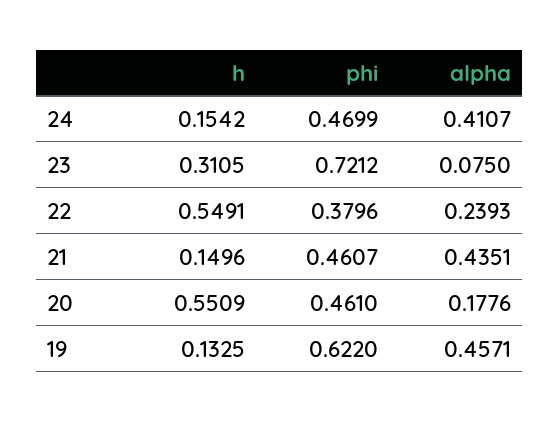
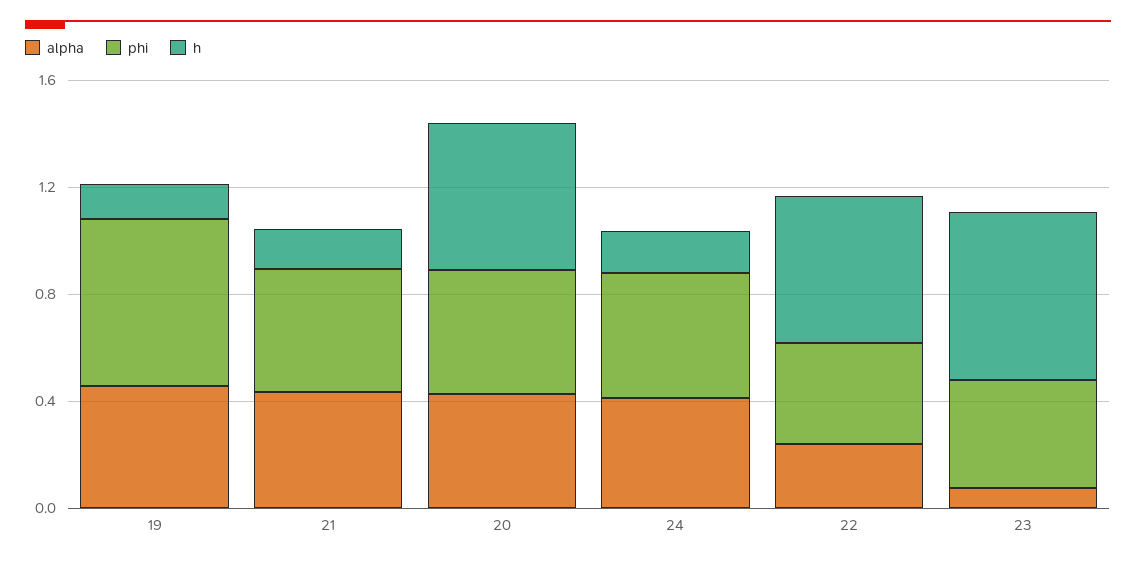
  {
    "h": {
      "24": 0.1542,
-     "23": 0.3105,
+     "23": 0.6,
      "22": 0.5491,
      "21": 0.1496,
      "20": 0.5509,
      "19": 0.1325
    },
    "phi": {
      "24": 0.4699,
-     "23": 0.7212,
+     "23": 0.4,
      "22": 0.3796,
      "21": 0.4607,
      "20": 0.461,
      "19": 0.622
    },
    "alpha": {
      "24": 0.4107,
      "23": 0.075,
      "22": 0.2393,
      "21": 0.4351,
-     "20": 0.1776,
+     "20": 0.4,
      "19": 0.4571
    }
  }

